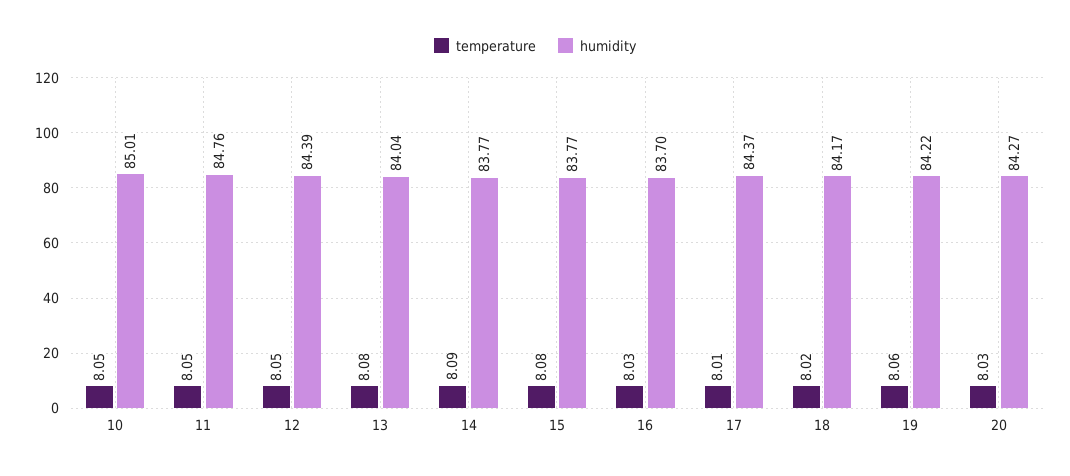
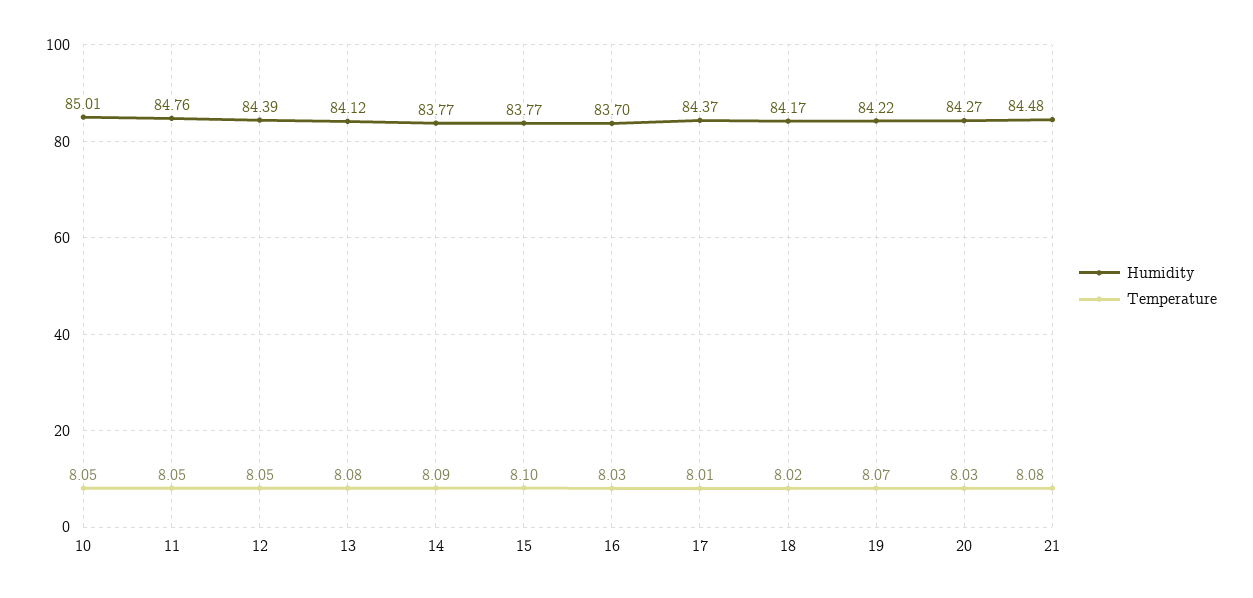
  {
    "temperature": {
      "10": 8.05,
      "11": 8.05,
      "12": 8.05,
      "13": 8.08,
      "14": 8.09,
-     "15": 8.08,
+     "15": 8.1,
      "16": 8.03,
      "17": 8.01,
      "18": 8.02,
-     "19": 8.06,
+     "19": 8.07,
-     "20": 8.03
+     "20": 8.03,
+     "21": 8.08
    },
    "humidity": {
      "10": 85.01,
      "11": 84.76,
      "12": 84.39,
-     "13": 84.04,
+     "13": 84.12,
      "14": 83.77,
      "15": 83.77,
      "16": 83.7,
      "17": 84.37,
      "18": 84.17,
      "19": 84.22,
-     "20": 84.27
+     "20": 84.27,
+     "21": 84.48
    }
  }

